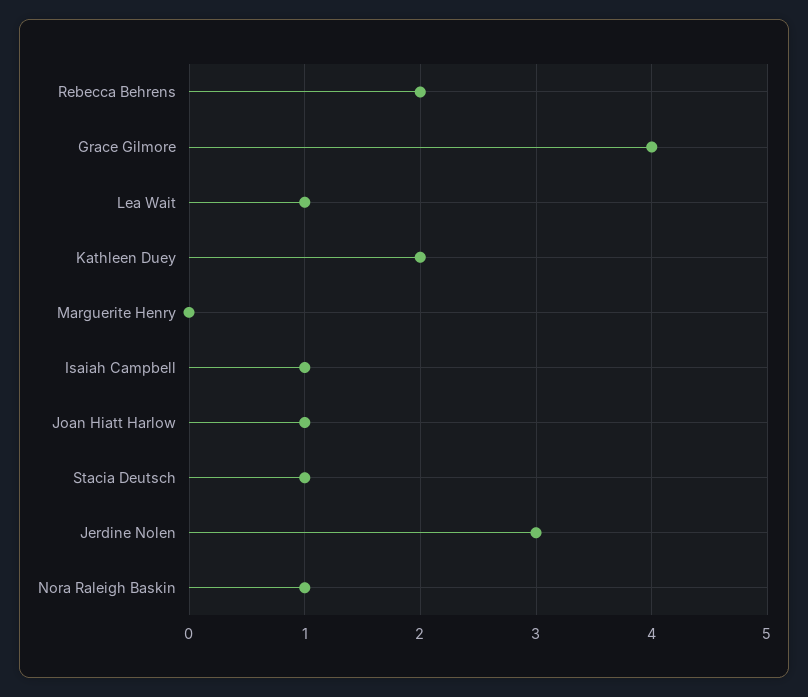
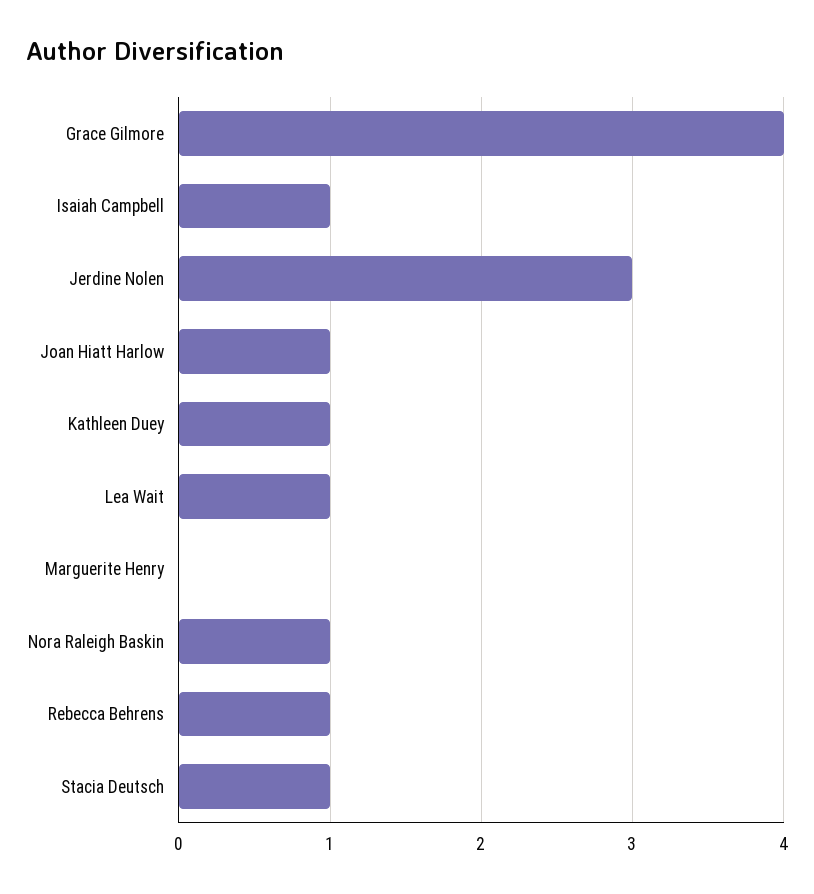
  {
-   "Rebecca Behrens": 2,
+   "Rebecca Behrens": 1,
    "Grace Gilmore": 4,
    "Lea Wait": 1,
-   "Kathleen Duey": 2,
+   "Kathleen Duey": 1,
    "Marguerite Henry": 0,
    "Isaiah Campbell": 1,
    "Joan Hiatt Harlow": 1,
    "Stacia Deutsch": 1,
    "Jerdine Nolen": 3,
    "Nora Raleigh Baskin": 1
  }

